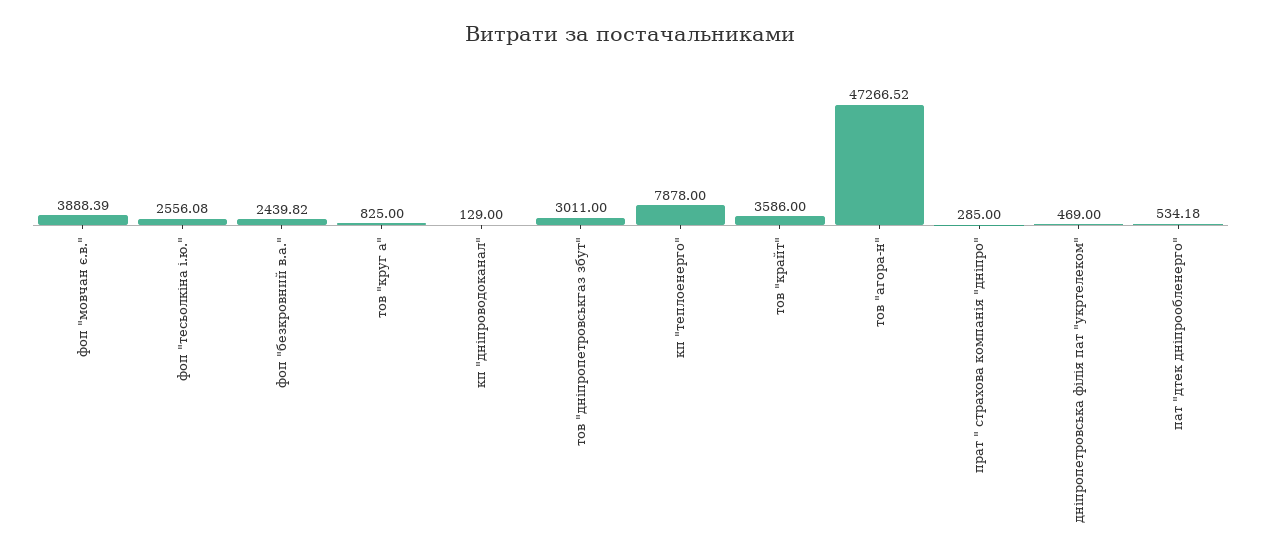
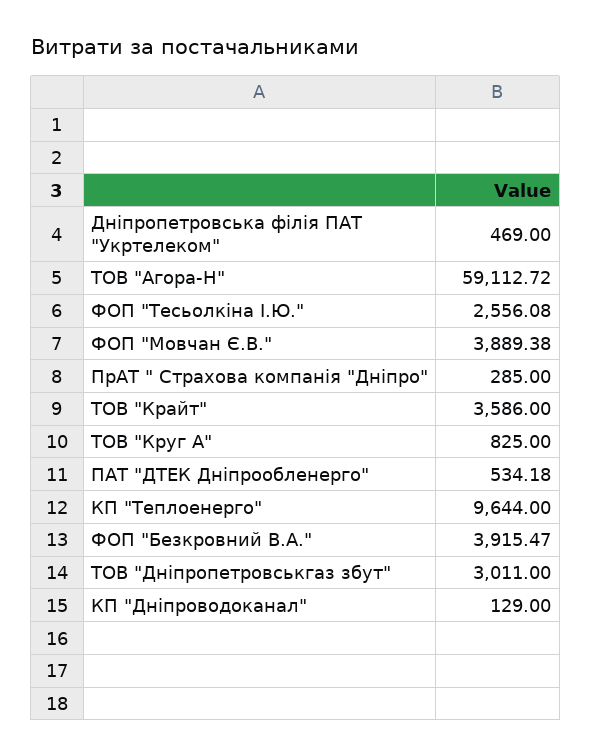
  {
-   "фоп \"мовчан є.в.\"": 3888.39,
+   "фоп \"мовчан є.в.\"": 3889.38,
    "фоп \"тесьолкіна і.ю.\"": 2556.08,
-   "фоп \"безкровний в.а.\"": 2439.82,
+   "фоп \"безкровний в.а.\"": 3915.47,
    "тов \"круг а\"": 825,
    "кп \"дніпроводоканал\"": 129,
    "тов \"дніпропетровськгаз збут\"": 3011,
-   "кп \"теплоенерго\"": 7878,
+   "кп \"теплоенерго\"": 9644,
    "тов \"крайт\"": 3586,
-   "тов \"агора-н\"": 47266.52,
+   "тов \"агора-н\"": 59112.72,
    "прат \" страхова компанія \"дніпро\"": 285,
    "дніпропетровська філія пат \"укртелеком\"": 469,
    "пат \"дтек дніпрообленерго\"": 534.18
  }

